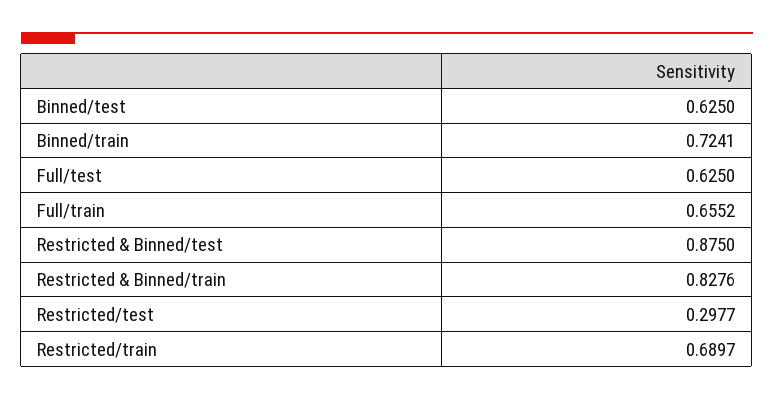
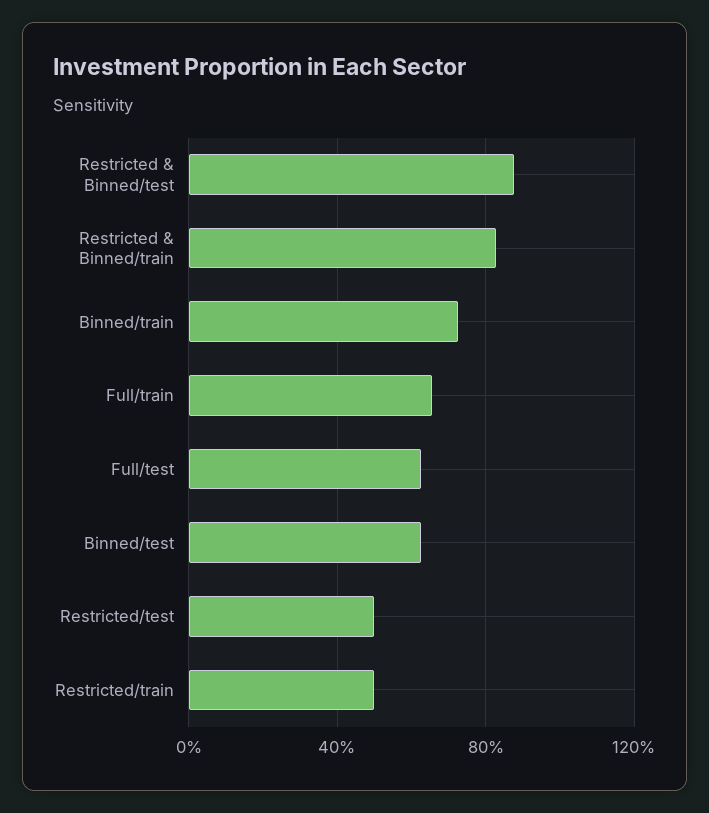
  {
    "Binned/test": 0.625,
    "Binned/train": 0.7241,
    "Full/test": 0.625,
    "Full/train": 0.6552,
    "Restricted & Binned/test": 0.875,
    "Restricted & Binned/train": 0.8276,
-   "Restricted/test": 0.2977,
+   "Restricted/test": 0.5,
-   "Restricted/train": 0.6897
+   "Restricted/train": 0.5
  }

